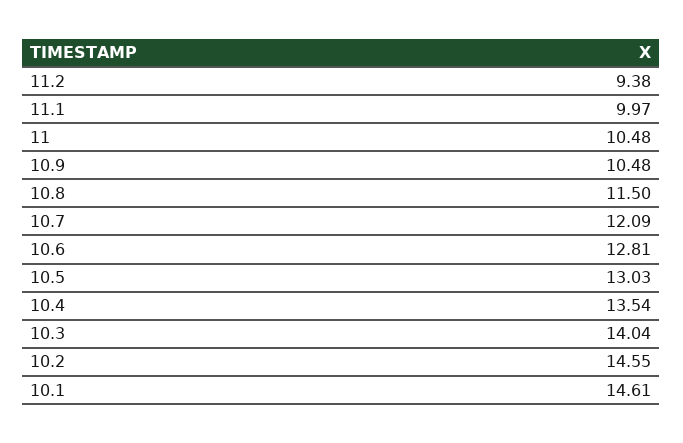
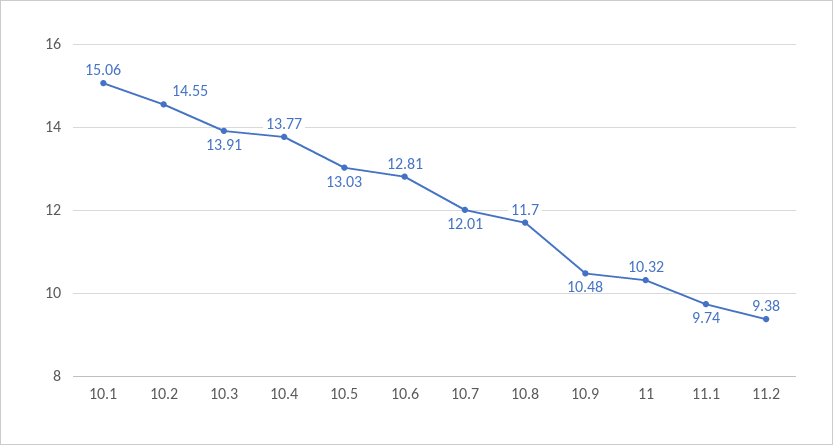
  {
    "11.2": 9.38,
-   "11.1": 9.97,
+   "11.1": 9.74,
-   "11": 10.48,
+   "11": 10.32,
    "10.9": 10.48,
-   "10.8": 11.5,
+   "10.8": 11.7,
-   "10.7": 12.09,
+   "10.7": 12.01,
    "10.6": 12.81,
    "10.5": 13.03,
-   "10.4": 13.54,
+   "10.4": 13.77,
-   "10.3": 14.04,
+   "10.3": 13.91,
    "10.2": 14.55,
-   "10.1": 14.61
+   "10.1": 15.06
  }

